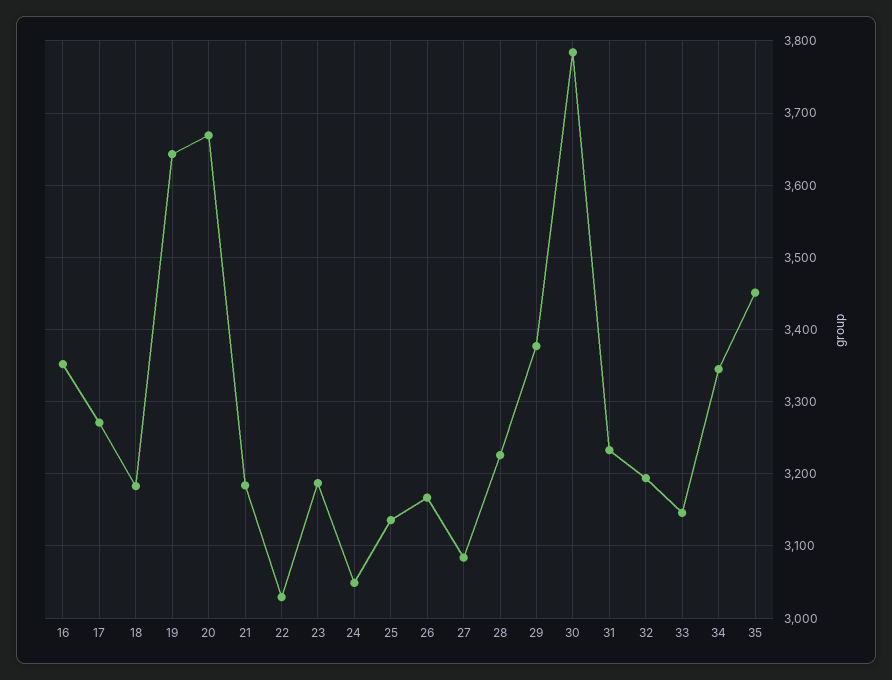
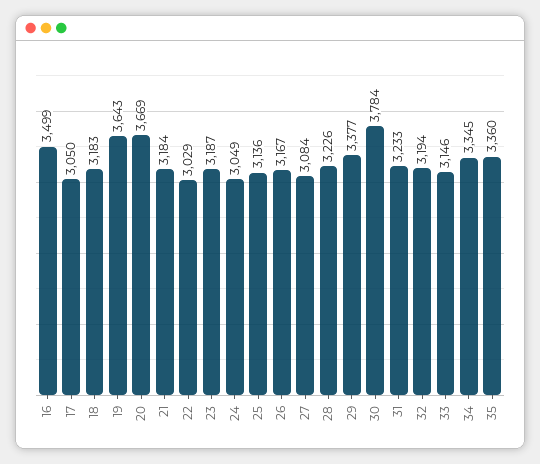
  {
-   "16": 3350,
+   "16": 3499,
-   "17": 3270,
+   "17": 3050,
    "18": 3183,
    "19": 3643,
    "20": 3669,
    "21": 3184,
    "22": 3029,
    "23": 3187,
    "24": 3049,
    "25": 3136,
    "26": 3167,
    "27": 3084,
    "28": 3226,
    "29": 3377,
    "30": 3784,
    "31": 3233,
    "32": 3194,
    "33": 3146,
    "34": 3345,
-   "35": 3450
+   "35": 3360
  }

